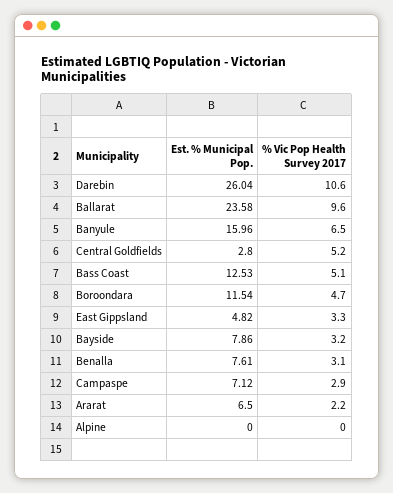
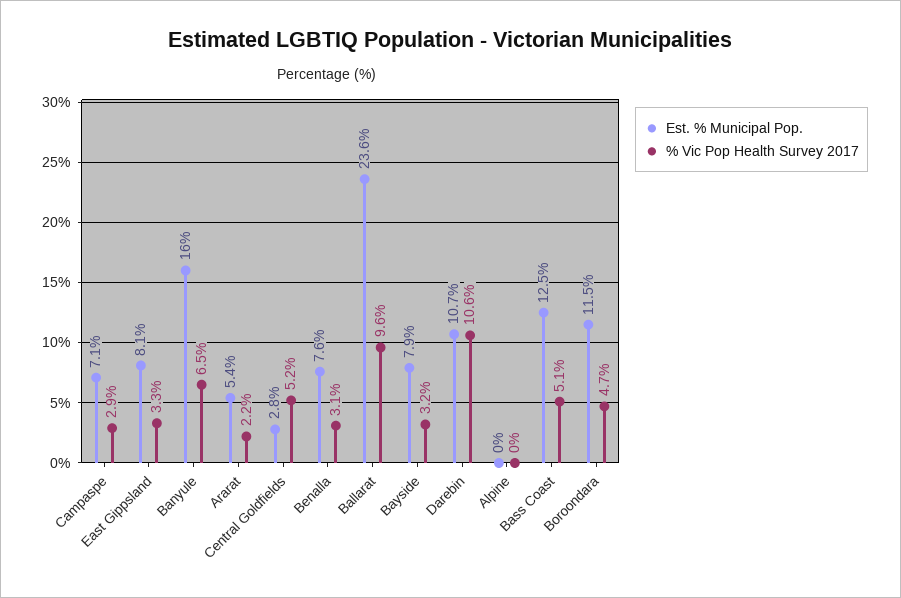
  {
    "Est. % Municipal Pop.": {
-     "Darebin": 26.04,
+     "Darebin": 10.7,
      "Ballarat": 23.58,
      "Banyule": 15.96,
      "Central Goldfields": 2.8,
      "Bass Coast": 12.53,
      "Boroondara": 11.54,
-     "East Gippsland": 4.82,
+     "East Gippsland": 8.1,
      "Bayside": 7.86,
      "Benalla": 7.61,
      "Campaspe": 7.12,
-     "Ararat": 6.5,
+     "Ararat": 5.4,
      "Alpine": 0
    },
    "% Vic Pop Health Survey 2017": {
      "Darebin": 10.6,
      "Ballarat": 9.6,
      "Banyule": 6.5,
      "Central Goldfields": 5.2,
      "Bass Coast": 5.1,
      "Boroondara": 4.7,
      "East Gippsland": 3.3,
      "Bayside": 3.2,
      "Benalla": 3.1,
      "Campaspe": 2.9,
      "Ararat": 2.2,
      "Alpine": 0
    }
  }

